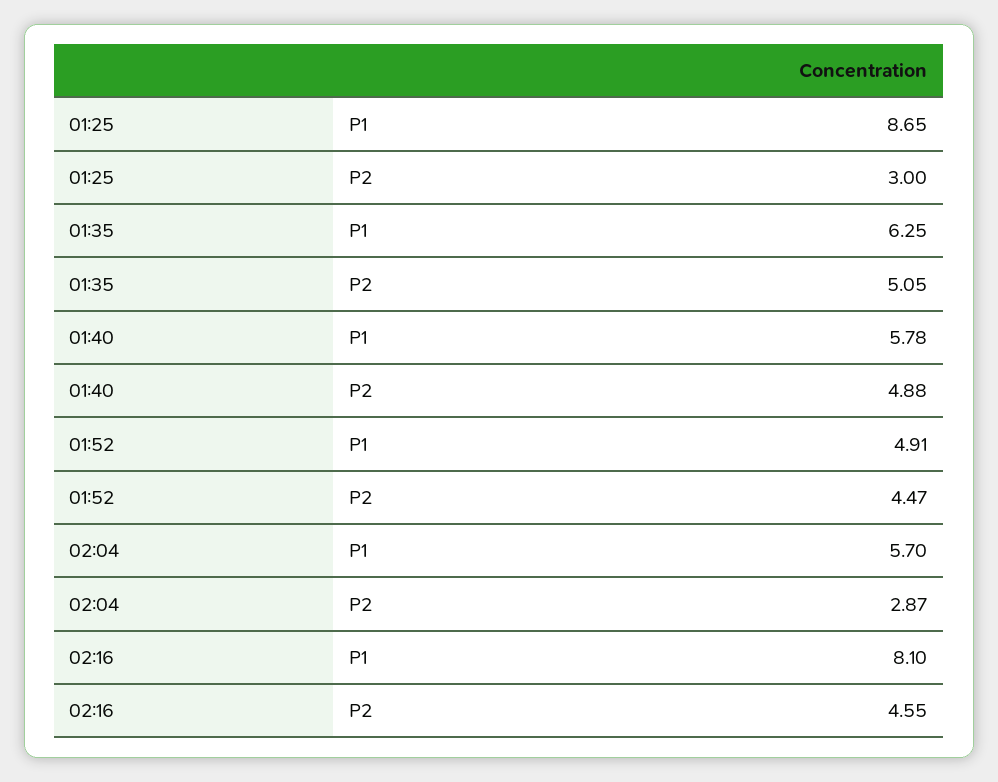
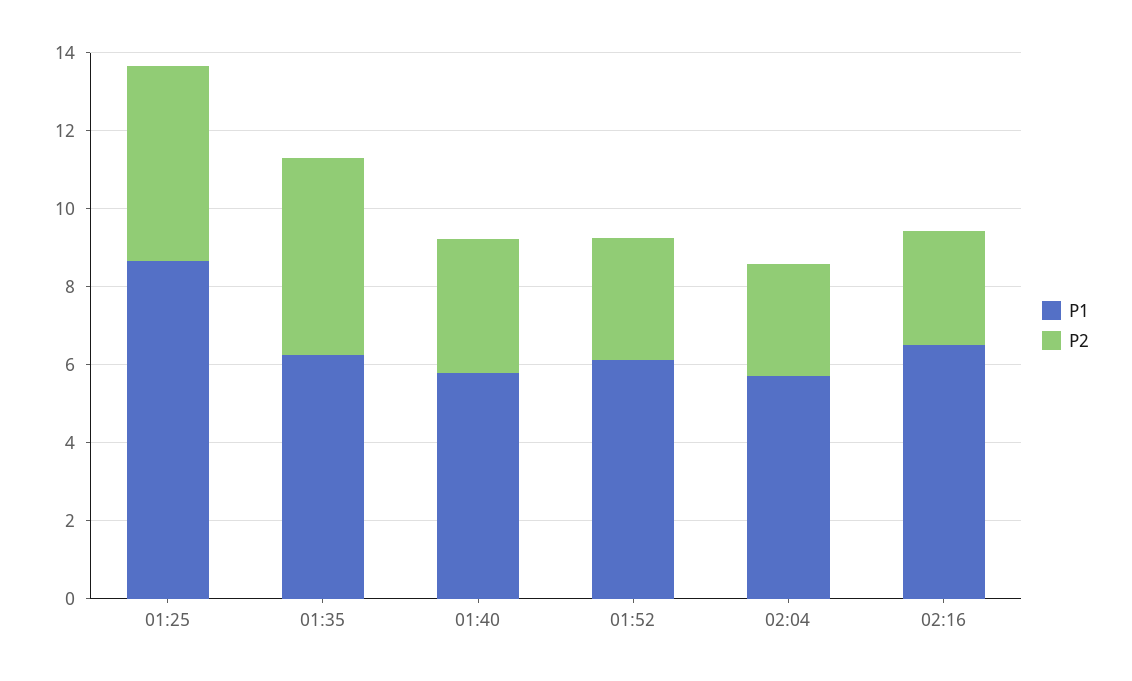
  {
    "P1": {
      "01:25": 8.65,
      "01:35": 6.25,
      "01:40": 5.78,
-     "01:52": 4.91,
+     "01:52": 6,
      "02:04": 5.7,
-     "02:16": 8.1
+     "02:16": 6.5
    },
    "P2": {
-     "01:25": 3,
+     "01:25": 5,
      "01:35": 5.05,
-     "01:40": 4.88,
+     "01:40": 3.5,
-     "01:52": 4.47,
+     "01:52": 3,
      "02:04": 2.87,
-     "02:16": 4.55
+     "02:16": 3
    }
  }

